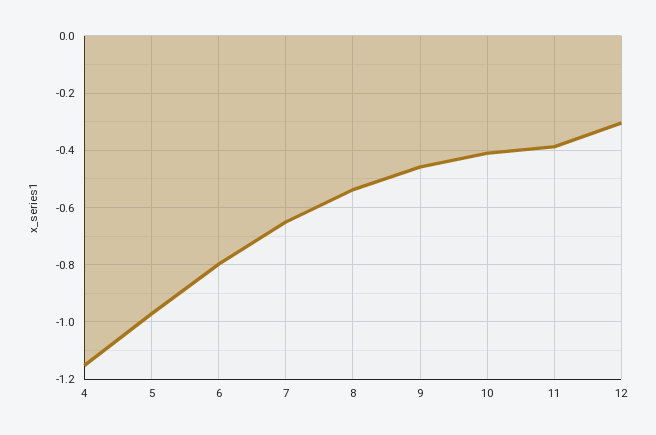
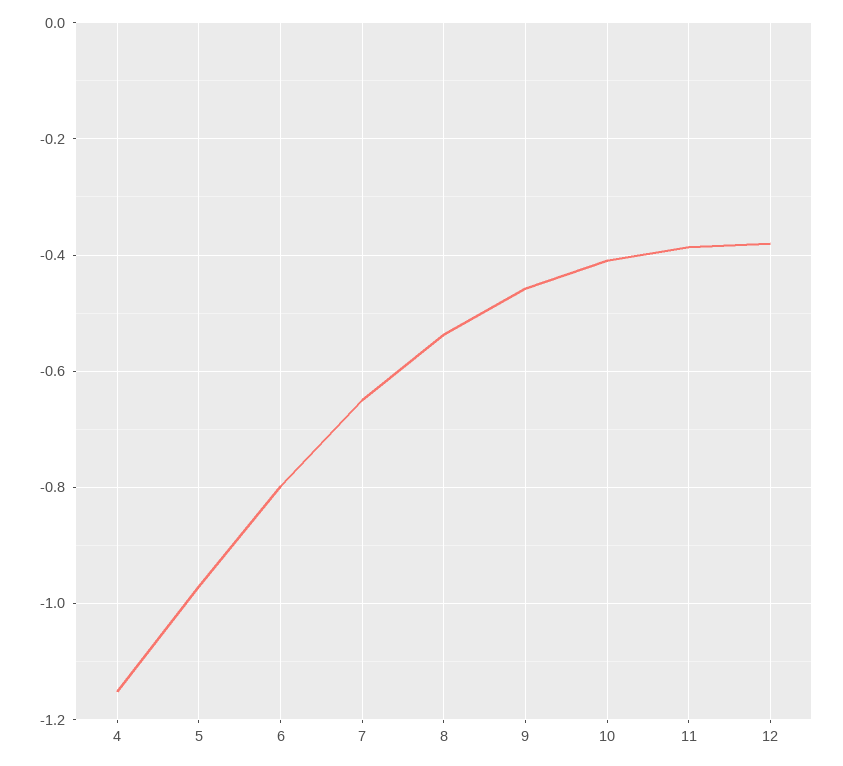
  {
    "4": -1.16,
    "5": -0.98,
    "6": -0.8,
    "7": -0.66,
    "8": -0.54,
    "9": -0.46,
    "10": -0.42,
    "11": -0.38,
-   "12": -0.3
+   "12": -0.38
  }

